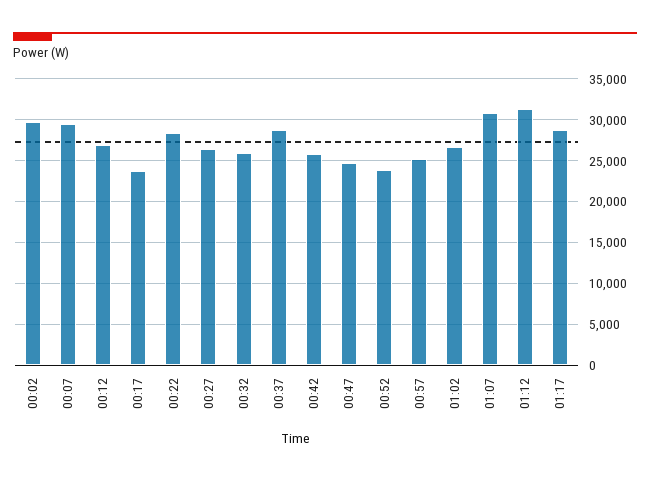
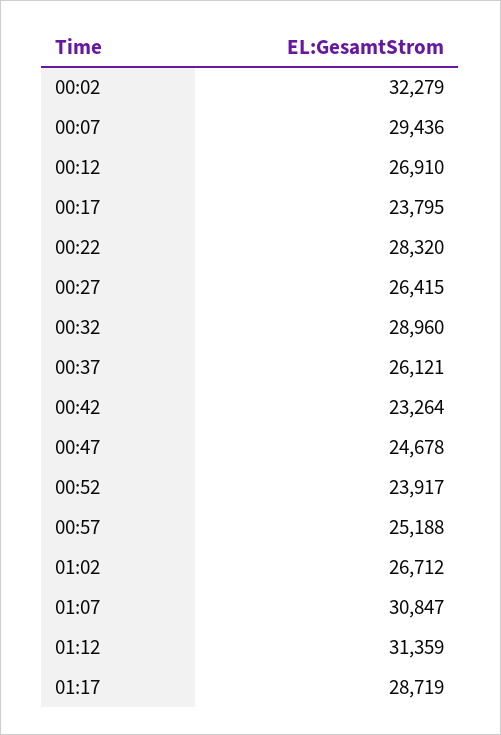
  {
-   "00:02": 30000,
+   "00:02": 32279,
    "00:07": 29436,
    "00:12": 26910,
    "00:17": 23795,
    "00:22": 28320,
    "00:27": 26415,
-   "00:32": 26000,
+   "00:32": 28960,
-   "00:37": 29000,
+   "00:37": 26121,
-   "00:42": 26000,
+   "00:42": 23264,
    "00:47": 24678,
    "00:52": 23917,
    "00:57": 25188,
    "01:02": 26712,
    "01:07": 30847,
    "01:12": 31359,
    "01:17": 28719
  }

